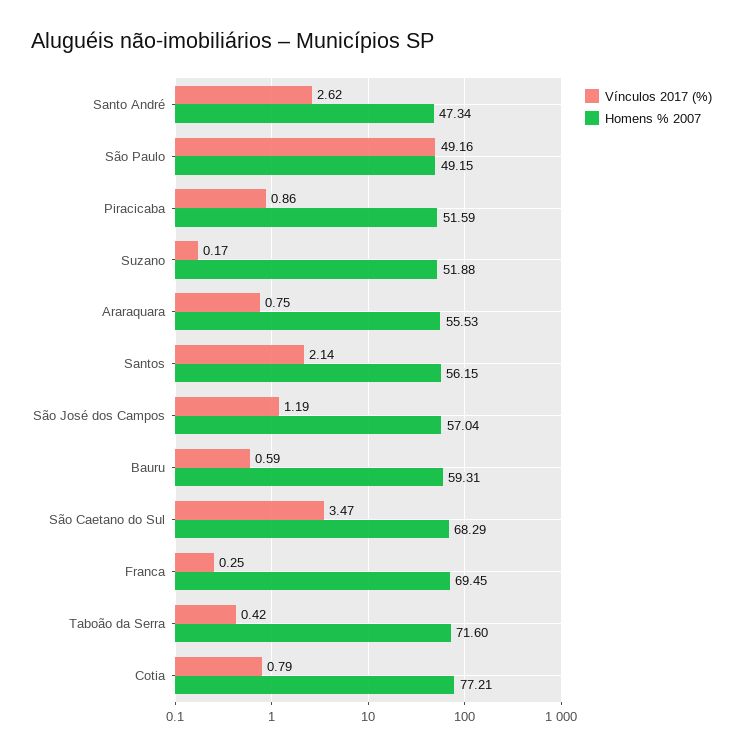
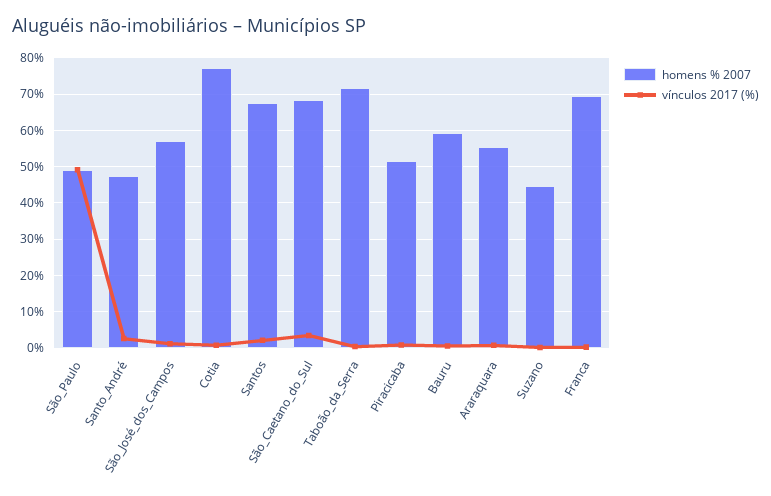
  {
    "Vínculos 2017 (%)": {
      "Santo André": 2.62,
      "São Paulo": 49.16,
      "Piracicaba": 0.86,
      "Suzano": 0.17,
      "Araraquara": 0.75,
      "Santos": 2.14,
      "São José dos Campos": 1.19,
      "Bauru": 0.59,
      "São Caetano do Sul": 3.47,
      "Franca": 0.25,
      "Taboão da Serra": 0.42,
      "Cotia": 0.79
    },
    "Homens % 2007": {
      "Santo André": 47.34,
      "São Paulo": 49.15,
      "Piracicaba": 51.59,
-     "Suzano": 51.88,
+     "Suzano": 44,
      "Araraquara": 55.53,
-     "Santos": 56.15,
+     "Santos": 68,
      "São José dos Campos": 57.04,
      "Bauru": 59.31,
      "São Caetano do Sul": 68.29,
      "Franca": 69.45,
      "Taboão da Serra": 71.6,
      "Cotia": 77.21
    }
  }

